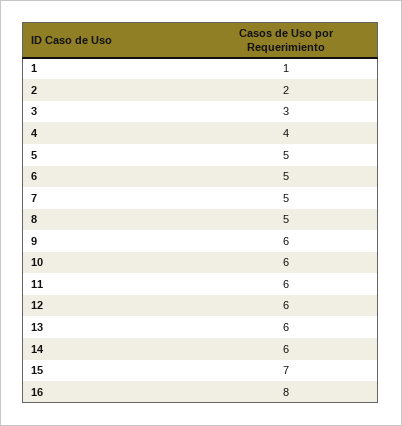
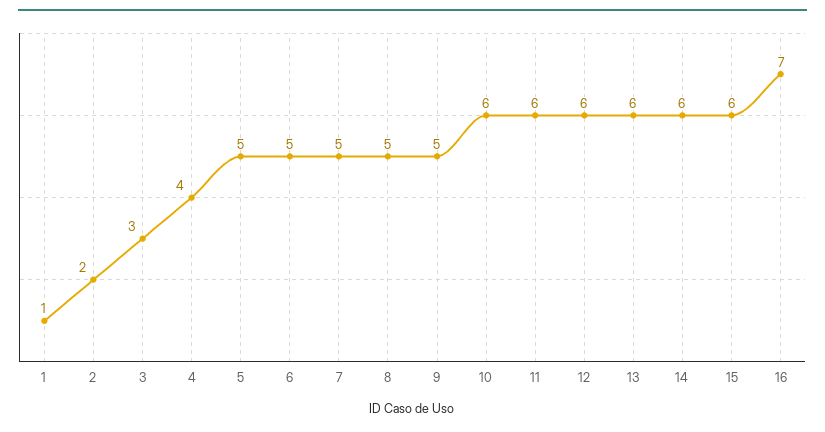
  {
    "1": 1,
    "2": 2,
    "3": 3,
    "4": 4,
    "5": 5,
    "6": 5,
    "7": 5,
    "8": 5,
-   "9": 6,
+   "9": 5,
    "10": 6,
    "11": 6,
    "12": 6,
    "13": 6,
    "14": 6,
-   "15": 7,
+   "15": 6,
-   "16": 8
+   "16": 7
  }

